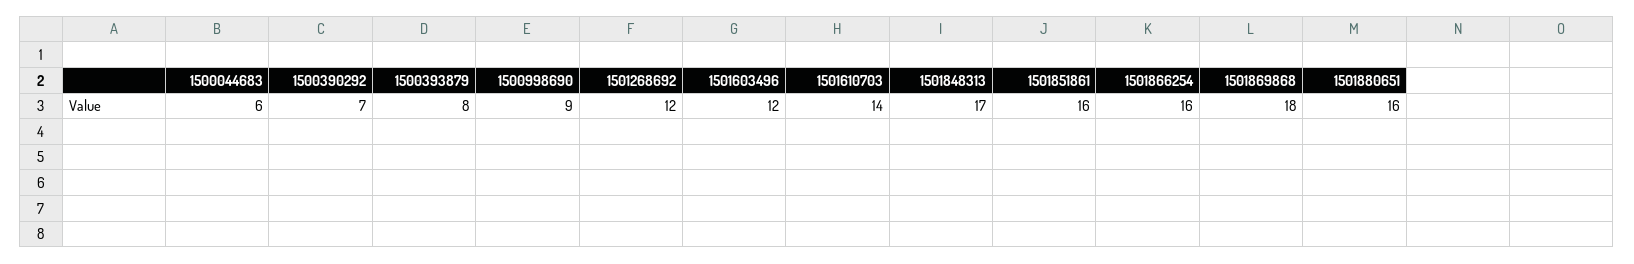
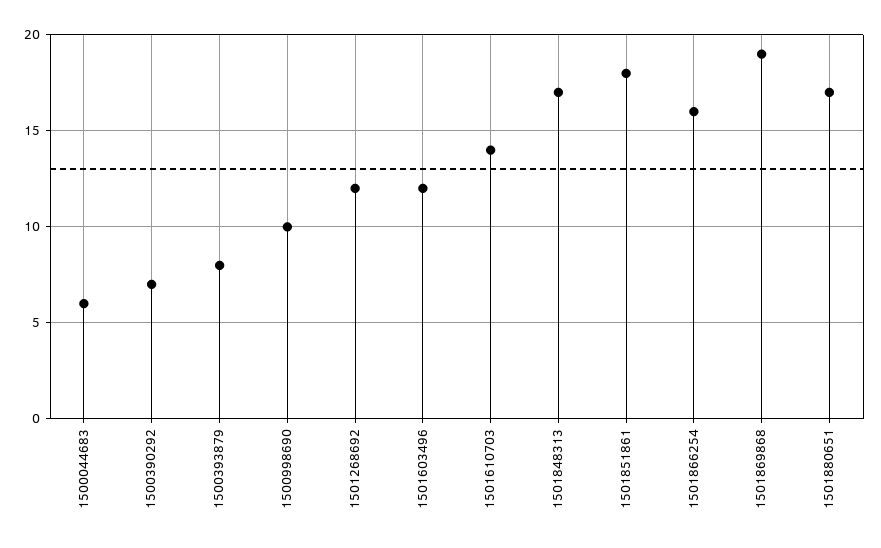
  {
    "1500044683": 6,
    "1500390292": 7,
    "1500393879": 8,
-   "1500998690": 9,
+   "1500998690": 10,
    "1501268692": 12,
    "1501603496": 12,
    "1501610703": 14,
    "1501848313": 17,
-   "1501851861": 16,
+   "1501851861": 18,
    "1501866254": 16,
-   "1501869868": 18,
+   "1501869868": 19,
-   "1501880651": 16
+   "1501880651": 17
  }

